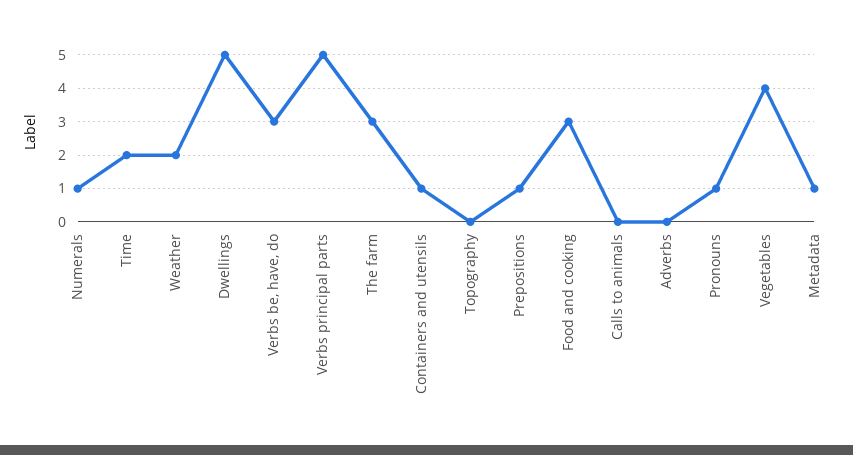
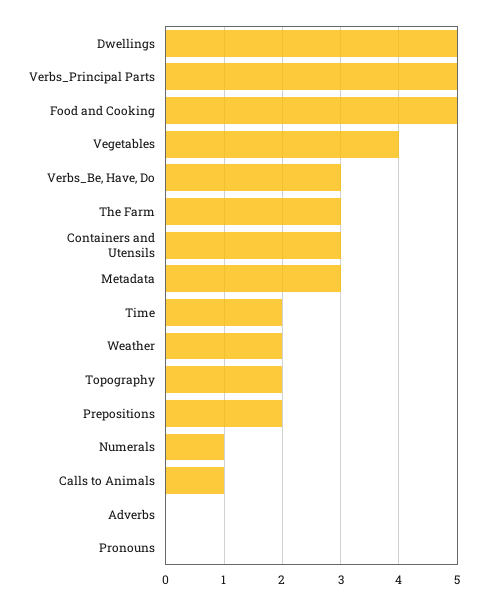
  {
    "Numerals": 1,
    "Time": 2,
    "Weather": 2,
    "Dwellings": 5,
    "Verbs be, have, do": 3,
    "Verbs principal parts": 5,
    "The farm": 3,
-   "Containers and utensils": 1,
+   "Containers and utensils": 3,
-   "Topography": 0,
+   "Topography": 2,
-   "Prepositions": 1,
+   "Prepositions": 2,
-   "Food and cooking": 3,
+   "Food and cooking": 5,
-   "Calls to animals": 0,
+   "Calls to animals": 1,
    "Adverbs": 0,
-   "Pronouns": 1,
+   "Pronouns": 0,
    "Vegetables": 4,
-   "Metadata": 1
+   "Metadata": 3
  }

